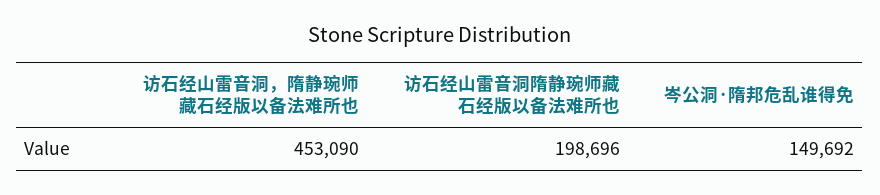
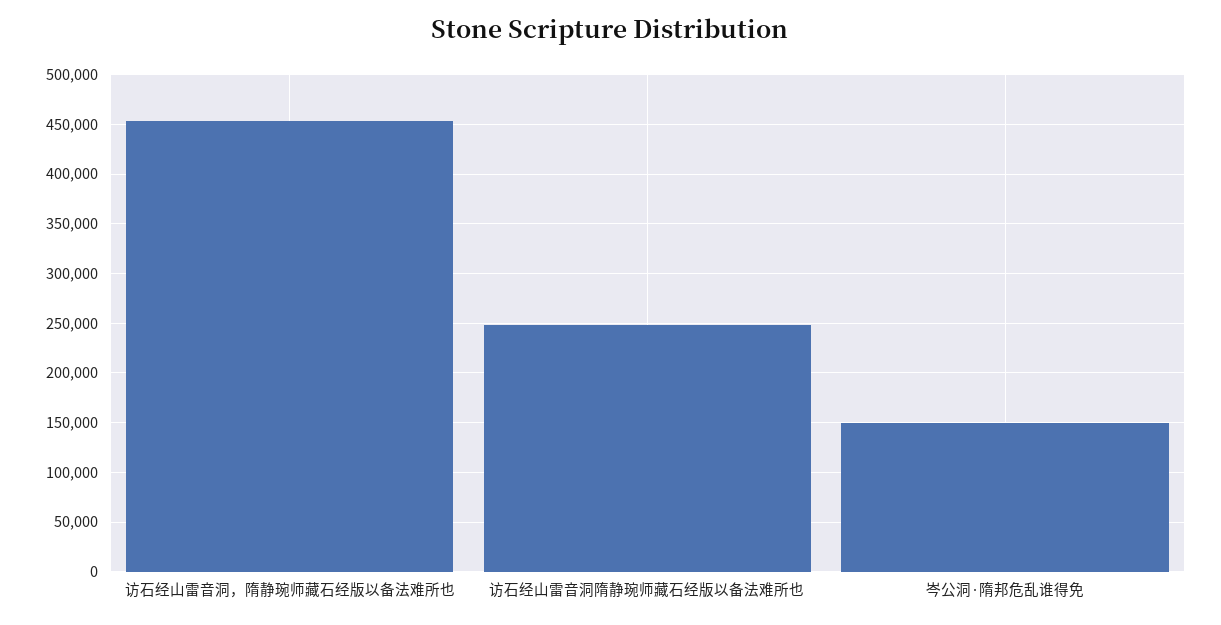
  {
    "访石经山雷音洞，隋静琬师藏石经版以备法难所也": 453090,
-   "访石经山雷音洞隋静琬师藏石经版以备法难所也": 198696,
+   "访石经山雷音洞隋静琬师藏石经版以备法难所也": 250000,
    "岑公洞·隋邦危乱谁得免": 149692
  }

